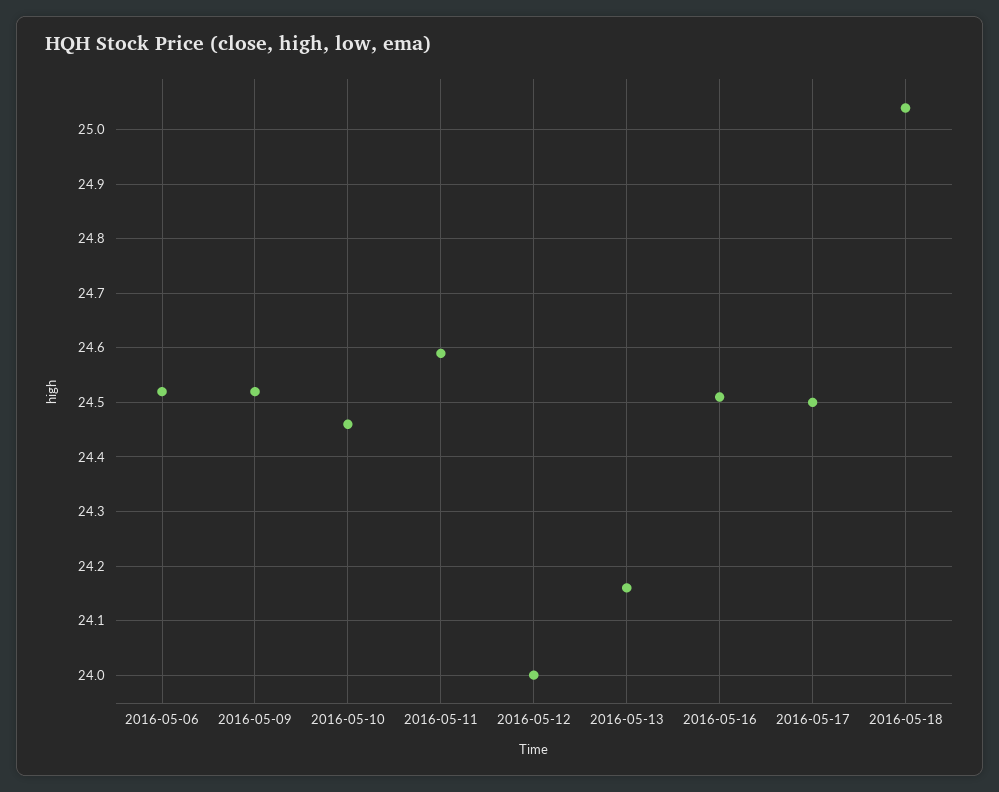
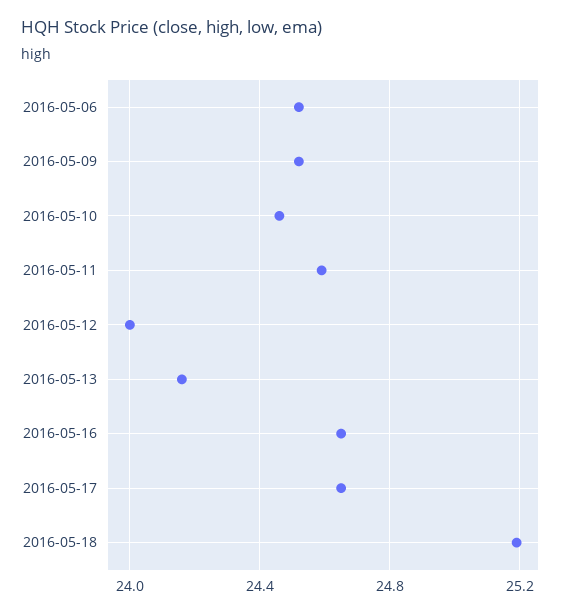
  {
    "2016-05-06": 24.5,
    "2016-05-09": 24.5,
    "2016-05-10": 24.45,
    "2016-05-11": 24.6,
    "2016-05-12": 24,
    "2016-05-13": 24.15,
-   "2016-05-16": 24.5,
+   "2016-05-16": 24.65,
-   "2016-05-17": 24.5,
+   "2016-05-17": 24.65,
-   "2016-05-18": 25.05
+   "2016-05-18": 25.2
  }

